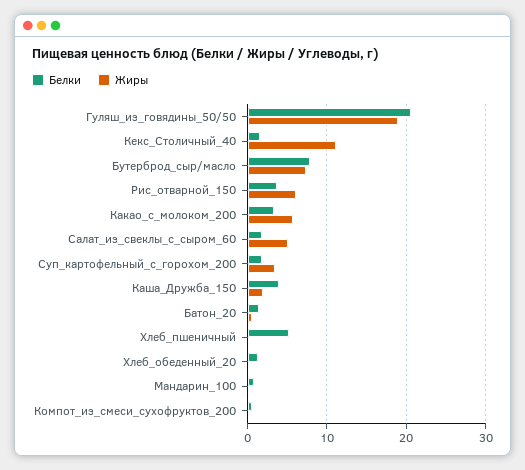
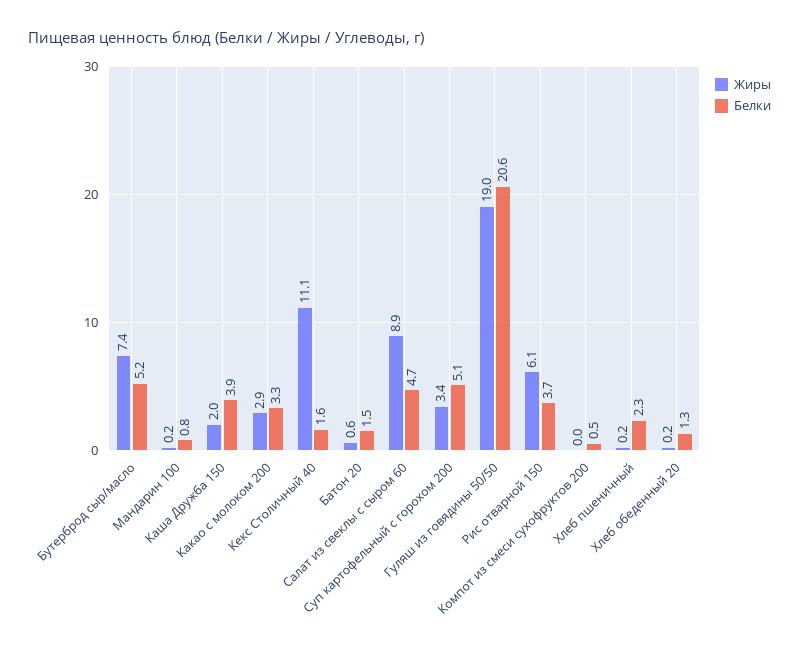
  {
    "Белки": {
      "Гуляш_из_говядины_50/50": 20.6,
      "Кекс_Столичный_40": 1.6,
-     "Бутерброд_сыр/масло": 8,
+     "Бутерброд_сыр/масло": 5.2,
      "Рис_отварной_150": 3.7,
      "Какао_с_молоком_200": 3.3,
-     "Салат_из_свеклы_с_сыром_60": 2,
+     "Салат_из_свеклы_с_сыром_60": 4.7,
-     "Суп_картофельный_с_горохом_200": 2,
+     "Суп_картофельный_с_горохом_200": 5.1,
      "Каша_Дружба_150": 3.9,
      "Батон_20": 1.5,
-     "Хлеб_пшеничный": 5,
+     "Хлеб_пшеничный": 2.3,
      "Хлеб_обеденный_20": 1.3,
      "Мандарин_100": 0.8,
      "Компот_из_смеси_сухофруктов_200": 0.5
    },
    "Жиры": {
      "Гуляш_из_говядины_50/50": 19,
      "Кекс_Столичный_40": 11.1,
      "Бутерброд_сыр/масло": 7.4,
      "Рис_отварной_150": 6.1,
-     "Какао_с_молоком_200": 6,
+     "Какао_с_молоком_200": 2.9,
-     "Салат_из_свеклы_с_сыром_60": 5,
+     "Салат_из_свеклы_с_сыром_60": 8.9,
      "Суп_картофельный_с_горохом_200": 3.4,
      "Каша_Дружба_150": 2,
      "Батон_20": 0.6,
      "Хлеб_пшеничный": 0.2,
      "Хлеб_обеденный_20": 0.2,
      "Мандарин_100": 0.2,
      "Компот_из_смеси_сухофруктов_200": 0
    }
  }

